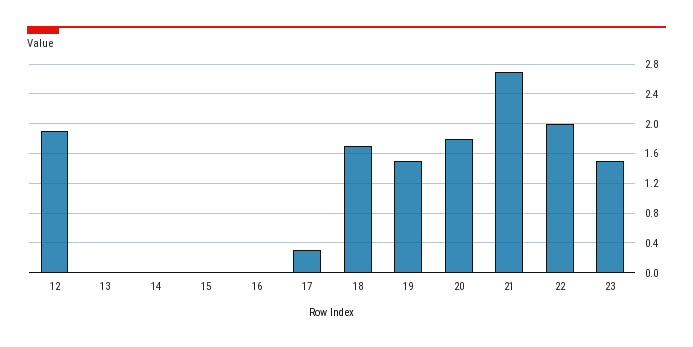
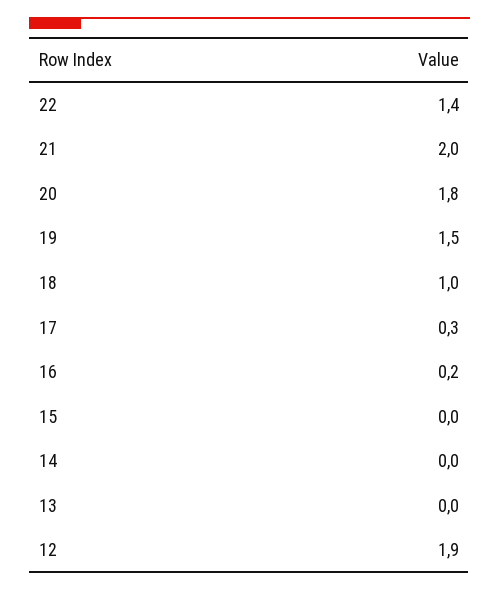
  {
    "12": 1.9,
    "13": 0,
    "14": 0,
    "15": 0,
-   "16": 0,
+   "16": 0.2,
    "17": 0.3,
-   "18": 1.7,
+   "18": 1,
    "19": 1.5,
    "20": 1.8,
-   "21": 2.7,
+   "21": 2,
-   "22": 2,
+   "22": 1.4
-   "23": 1.5
  }

